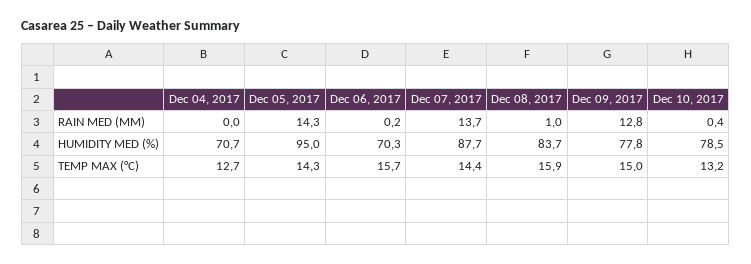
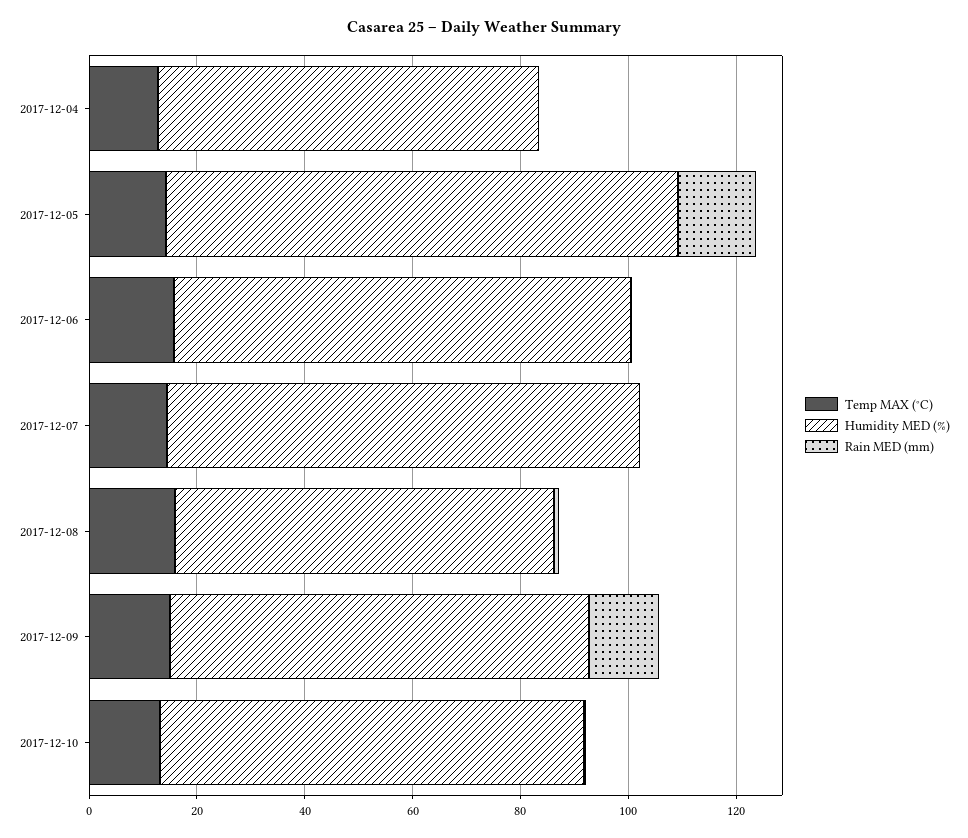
  {
    "RAIN MED (MM)": {
      "Dec 04, 2017": 0,
      "Dec 05, 2017": 14.3,
      "Dec 06, 2017": 0.2,
-     "Dec 07, 2017": 13.7,
+     "Dec 07, 2017": 0,
      "Dec 08, 2017": 1,
      "Dec 09, 2017": 12.8,
      "Dec 10, 2017": 0.4
    },
    "HUMIDITY MED (%)": {
      "Dec 04, 2017": 70.7,
      "Dec 05, 2017": 95,
-     "Dec 06, 2017": 70.3,
+     "Dec 06, 2017": 85,
      "Dec 07, 2017": 87.7,
-     "Dec 08, 2017": 83.7,
+     "Dec 08, 2017": 70,
      "Dec 09, 2017": 77.8,
      "Dec 10, 2017": 78.5
    },
    "TEMP MAX (°C)": {
      "Dec 04, 2017": 12.7,
      "Dec 05, 2017": 14.3,
      "Dec 06, 2017": 15.7,
      "Dec 07, 2017": 14.4,
      "Dec 08, 2017": 15.9,
      "Dec 09, 2017": 15,
      "Dec 10, 2017": 13.2
    }
  }

